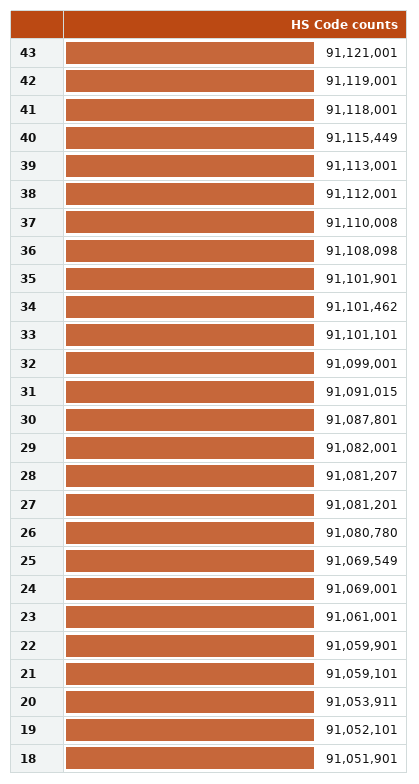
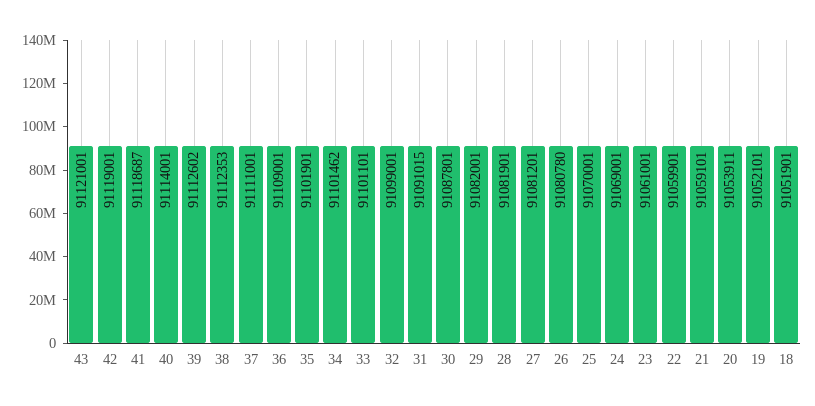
  {
    "43": 91121001,
    "42": 91119001,
-   "41": 91118001,
+   "41": 91118687,
-   "40": 91115449,
+   "40": 91114001,
-   "39": 91113001,
+   "39": 91112602,
-   "38": 91112001,
+   "38": 91112353,
-   "37": 91110008,
+   "37": 91111001,
-   "36": 91108098,
+   "36": 91109001,
    "35": 91101901,
    "34": 91101462,
    "33": 91101101,
    "32": 91099001,
    "31": 91091015,
    "30": 91087801,
    "29": 91082001,
-   "28": 91081207,
+   "28": 91081901,
    "27": 91081201,
    "26": 91080780,
-   "25": 91069549,
+   "25": 91070001,
    "24": 91069001,
    "23": 91061001,
    "22": 91059901,
    "21": 91059101,
    "20": 91053911,
    "19": 91052101,
    "18": 91051901
  }

